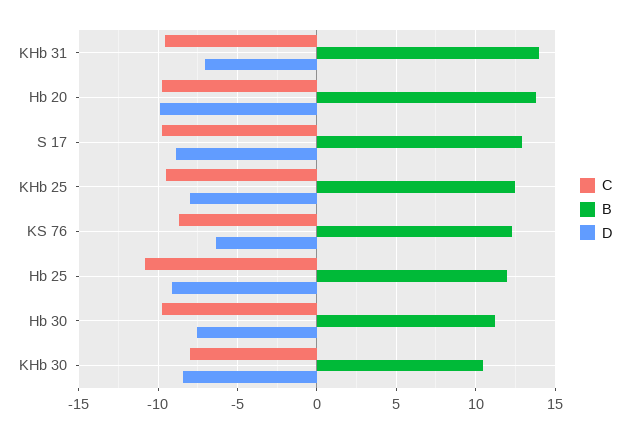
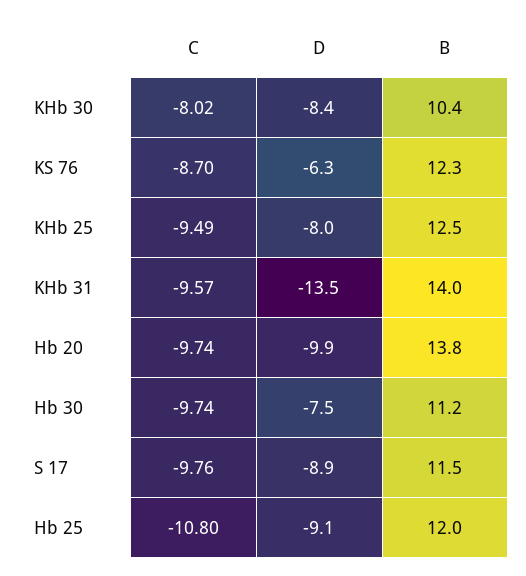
  {
    "C": {
      "KHb 31": -9.57,
      "Hb 20": -9.74,
      "S 17": -9.76,
      "KHb 25": -9.49,
      "KS 76": -8.7,
      "Hb 25": -10.8,
      "Hb 30": -9.74,
      "KHb 30": -8.02
    },
    "B": {
      "KHb 31": 14,
      "Hb 20": 13.8,
-     "S 17": 13,
+     "S 17": 11.5,
      "KHb 25": 12.5,
      "KS 76": 12.3,
      "Hb 25": 12,
      "Hb 30": 11.2,
      "KHb 30": 10.4
    },
    "D": {
-     "KHb 31": -7,
+     "KHb 31": -13.5,
      "Hb 20": -9.9,
      "S 17": -8.9,
      "KHb 25": -8,
      "KS 76": -6.3,
      "Hb 25": -9.1,
      "Hb 30": -7.5,
      "KHb 30": -8.4
    }
  }

